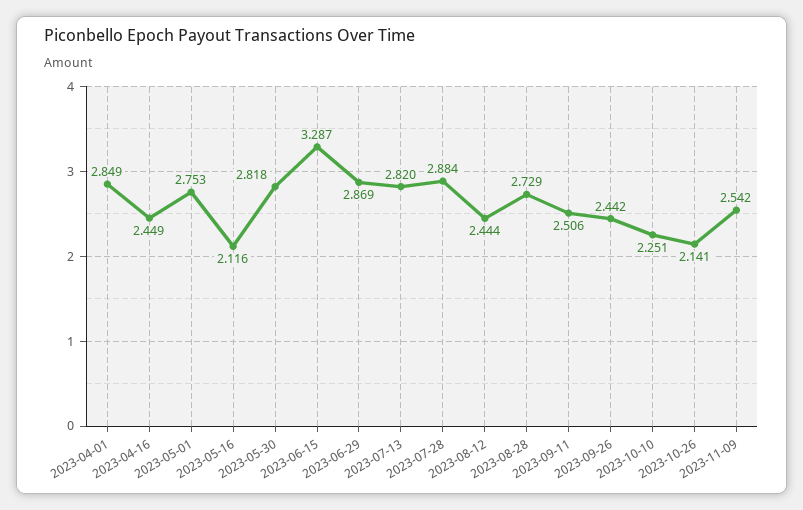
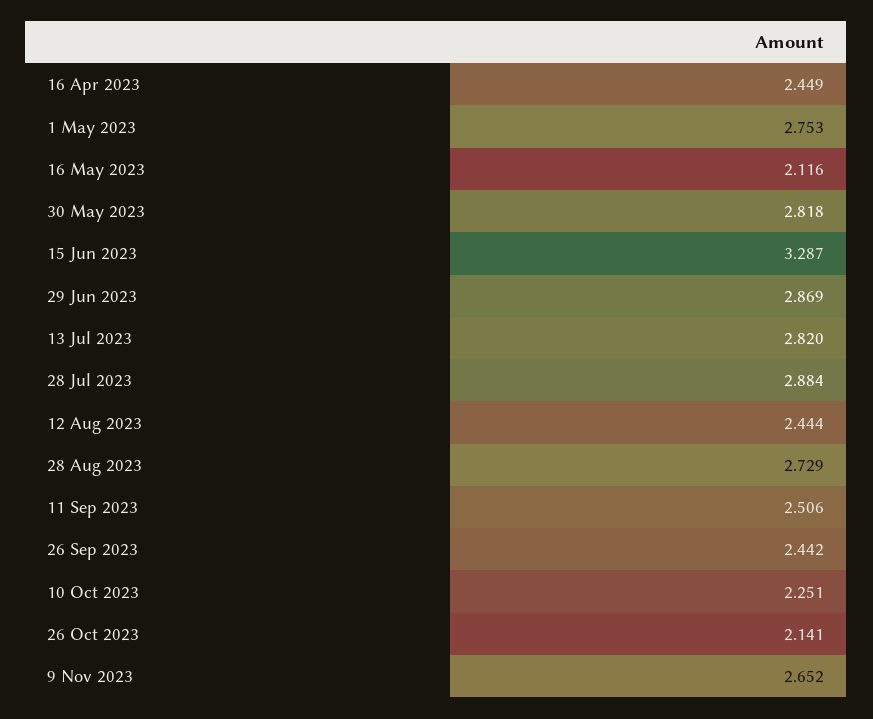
  {
-   "2023-04-01": 2.849,
    "2023-04-16": 2.449,
    "2023-05-01": 2.753,
    "2023-05-16": 2.116,
    "2023-05-30": 2.818,
    "2023-06-15": 3.287,
    "2023-06-29": 2.869,
    "2023-07-13": 2.82,
    "2023-07-28": 2.884,
    "2023-08-12": 2.444,
    "2023-08-28": 2.729,
    "2023-09-11": 2.506,
    "2023-09-26": 2.442,
    "2023-10-10": 2.251,
    "2023-10-26": 2.141,
-   "2023-11-09": 2.542
+   "2023-11-09": 2.652
  }

